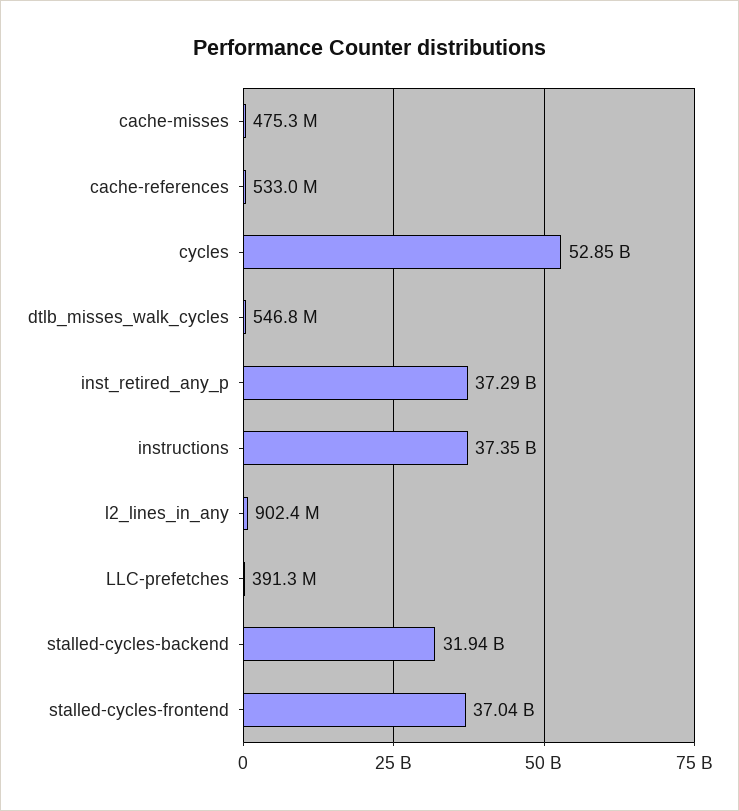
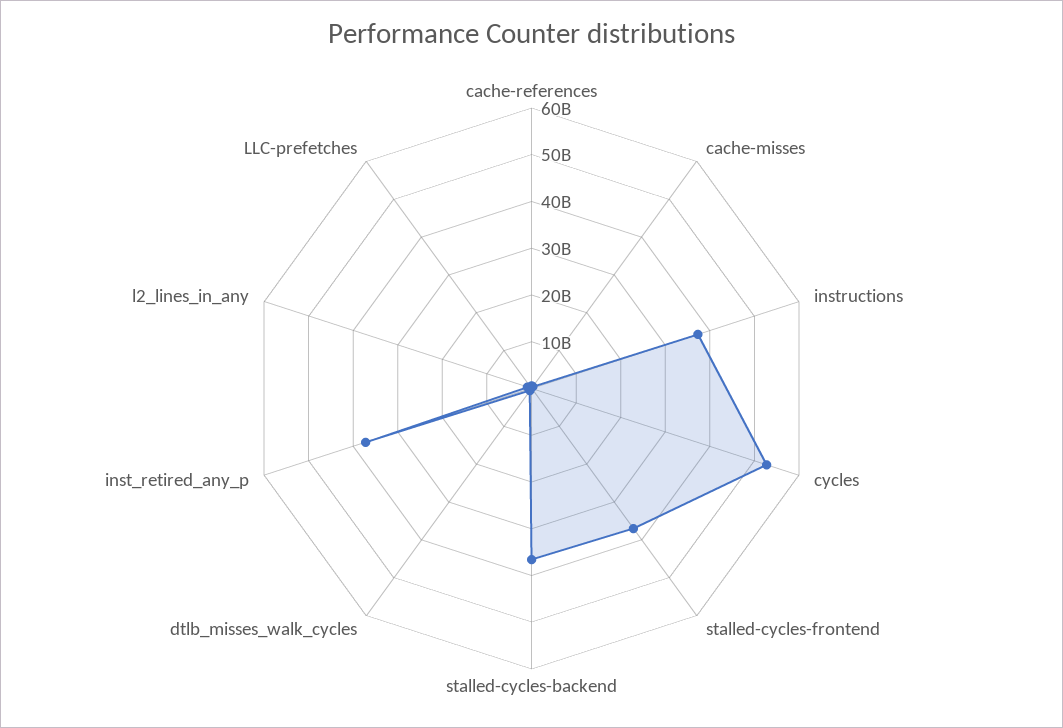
  {
    "cache-misses": 475300000,
    "cache-references": 533000000,
    "cycles": 52850000000,
    "dtlb_misses_walk_cycles": 546800000,
    "inst_retired_any_p": 37290000000,
    "instructions": 37350000000,
    "l2_lines_in_any": 902400000,
    "LLC-prefetches": 391300000,
-   "stalled-cycles-backend": 31940000000,
+   "stalled-cycles-backend": 36000000000,
    "stalled-cycles-frontend": 37040000000
  }

